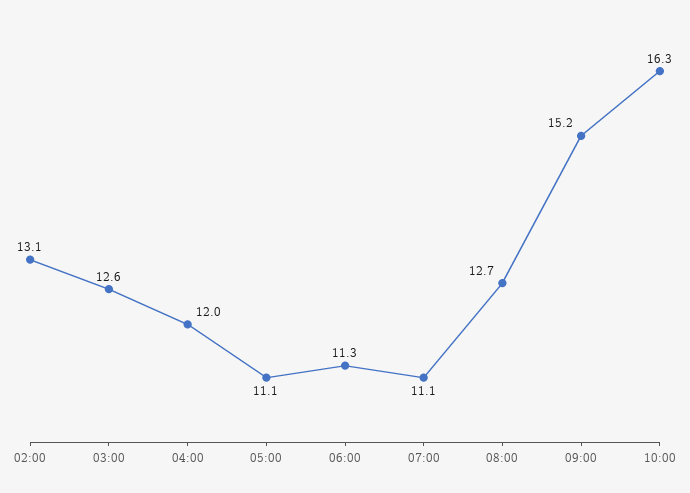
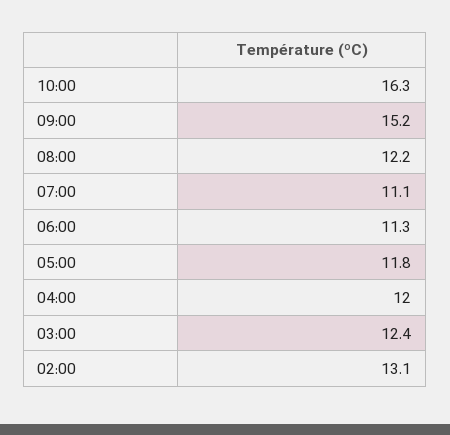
  {
    "02:00": 13.1,
-   "03:00": 12.6,
+   "03:00": 12.4,
    "04:00": 12,
-   "05:00": 11.1,
+   "05:00": 11.8,
    "06:00": 11.3,
    "07:00": 11.1,
-   "08:00": 12.7,
+   "08:00": 12.2,
    "09:00": 15.2,
    "10:00": 16.3
  }

